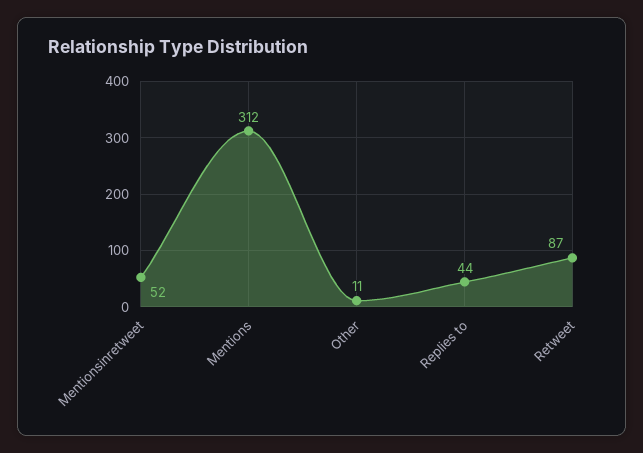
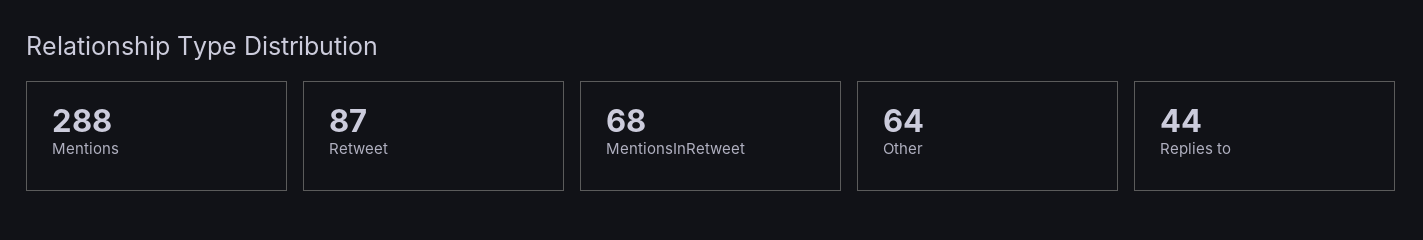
  {
-   "Mentionsinretweet": 52,
+   "Mentionsinretweet": 68,
-   "Mentions": 312,
+   "Mentions": 288,
-   "Other": 11,
+   "Other": 64,
    "Replies to": 44,
    "Retweet": 87
  }

